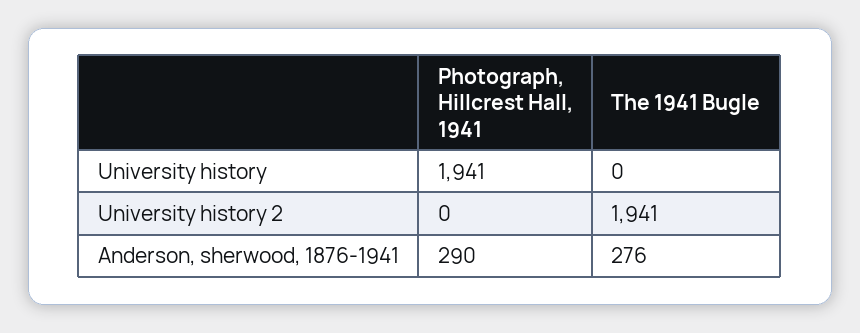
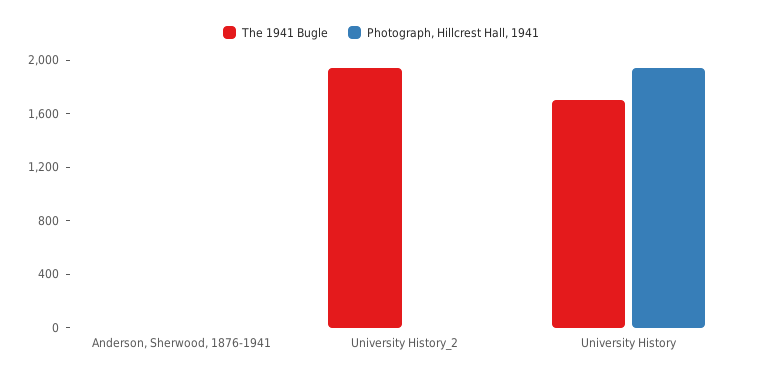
  {
    "Photograph, Hillcrest Hall, 1941": {
      "University history": 1941,
      "University history 2": 0,
-     "Anderson, sherwood, 1876-1941": 290
+     "Anderson, sherwood, 1876-1941": 0
    },
    "The 1941 Bugle": {
-     "University history": 0,
+     "University history": 1700,
      "University history 2": 1941,
-     "Anderson, sherwood, 1876-1941": 276
+     "Anderson, sherwood, 1876-1941": 0
    }
  }

